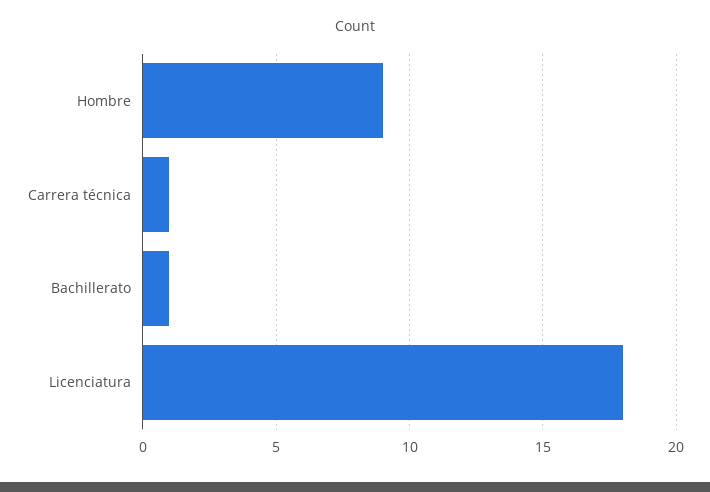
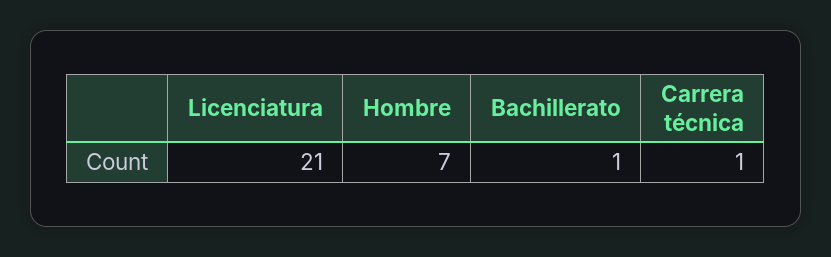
  {
-   "Hombre": 9,
+   "Hombre": 7,
    "Carrera técnica": 1,
    "Bachillerato": 1,
-   "Licenciatura": 18
+   "Licenciatura": 21
  }

